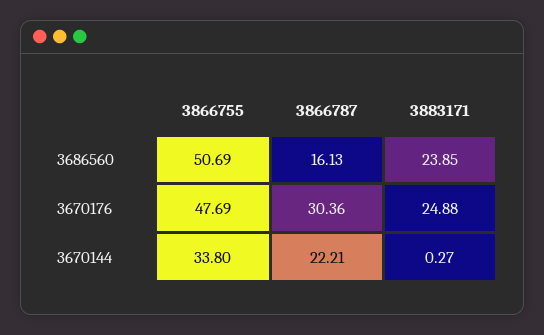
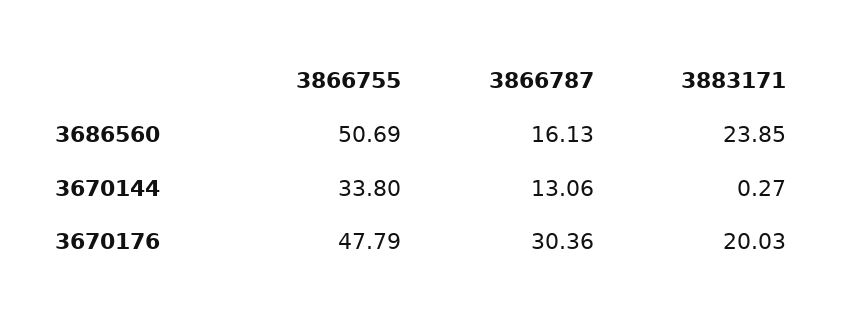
  {
    "3866755": {
      "3686560": 50.69,
-     "3670176": 47.69,
+     "3670176": 47.79,
      "3670144": 33.8
    },
    "3866787": {
      "3686560": 16.13,
      "3670176": 30.36,
-     "3670144": 22.21
+     "3670144": 13.06
    },
    "3883171": {
      "3686560": 23.85,
-     "3670176": 24.88,
+     "3670176": 20.03,
      "3670144": 0.27
    }
  }

